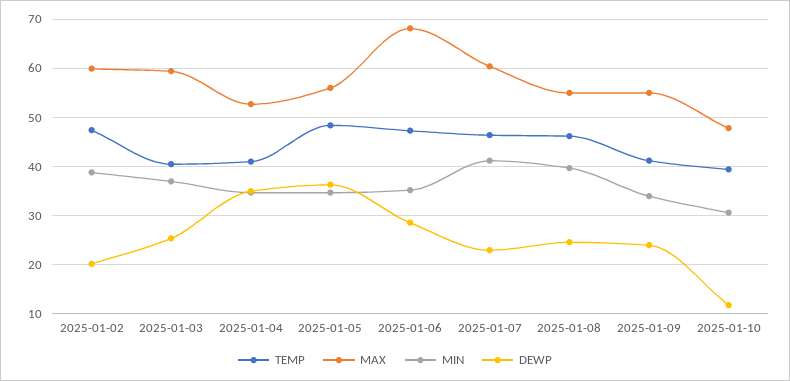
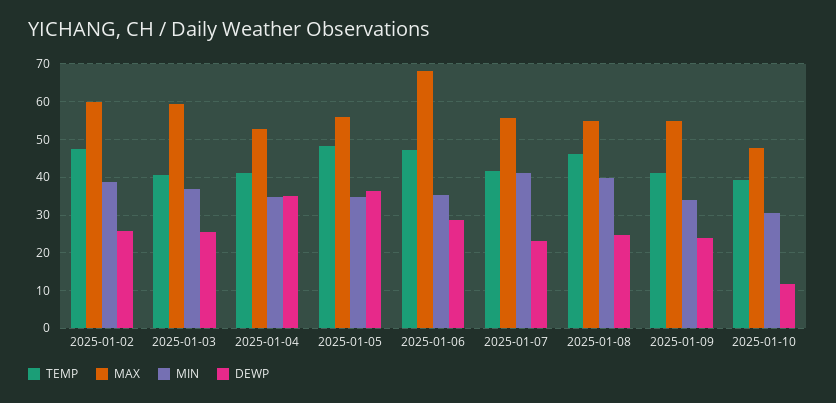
  {
    "TEMP": {
      "2025-01-02": 48,
      "2025-01-03": 40,
      "2025-01-04": 42,
      "2025-01-05": 48,
      "2025-01-06": 48,
-     "2025-01-07": 46,
+     "2025-01-07": 42,
      "2025-01-08": 46,
      "2025-01-09": 42,
      "2025-01-10": 40
    },
    "MAX": {
      "2025-01-02": 60,
      "2025-01-03": 60,
      "2025-01-04": 52,
      "2025-01-05": 56,
      "2025-01-06": 68,
-     "2025-01-07": 60,
+     "2025-01-07": 56,
      "2025-01-08": 56,
      "2025-01-09": 56,
      "2025-01-10": 48
    },
    "MIN": {
      "2025-01-02": 38,
      "2025-01-03": 38,
      "2025-01-04": 34,
      "2025-01-05": 34,
      "2025-01-06": 36,
      "2025-01-07": 42,
      "2025-01-08": 40,
      "2025-01-09": 34,
      "2025-01-10": 30
    },
    "DEWP": {
-     "2025-01-02": 20,
+     "2025-01-02": 26,
      "2025-01-03": 26,
      "2025-01-04": 36,
      "2025-01-05": 36,
      "2025-01-06": 28,
      "2025-01-07": 24,
      "2025-01-08": 24,
      "2025-01-09": 24,
      "2025-01-10": 12
    }
  }

